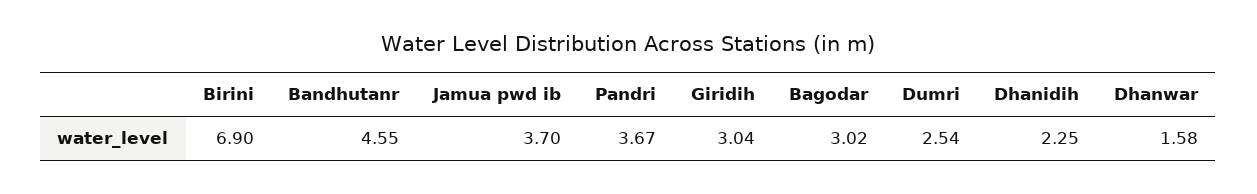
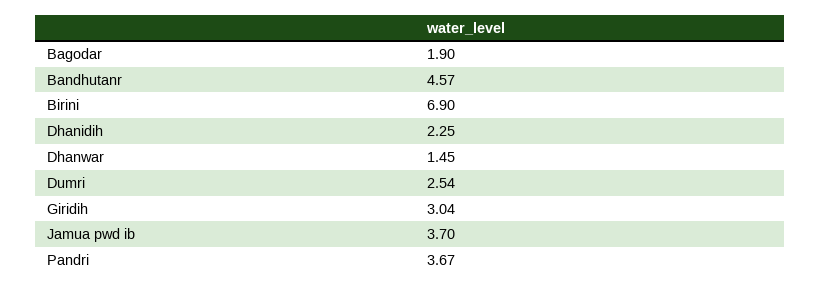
  {
    "Birini": 6.9,
-   "Bandhutanr": 4.55,
+   "Bandhutanr": 4.57,
    "Jamua pwd ib": 3.7,
    "Pandri": 3.67,
    "Giridih": 3.04,
-   "Bagodar": 3.02,
+   "Bagodar": 1.9,
    "Dumri": 2.54,
    "Dhanidih": 2.25,
-   "Dhanwar": 1.58
+   "Dhanwar": 1.45
  }

